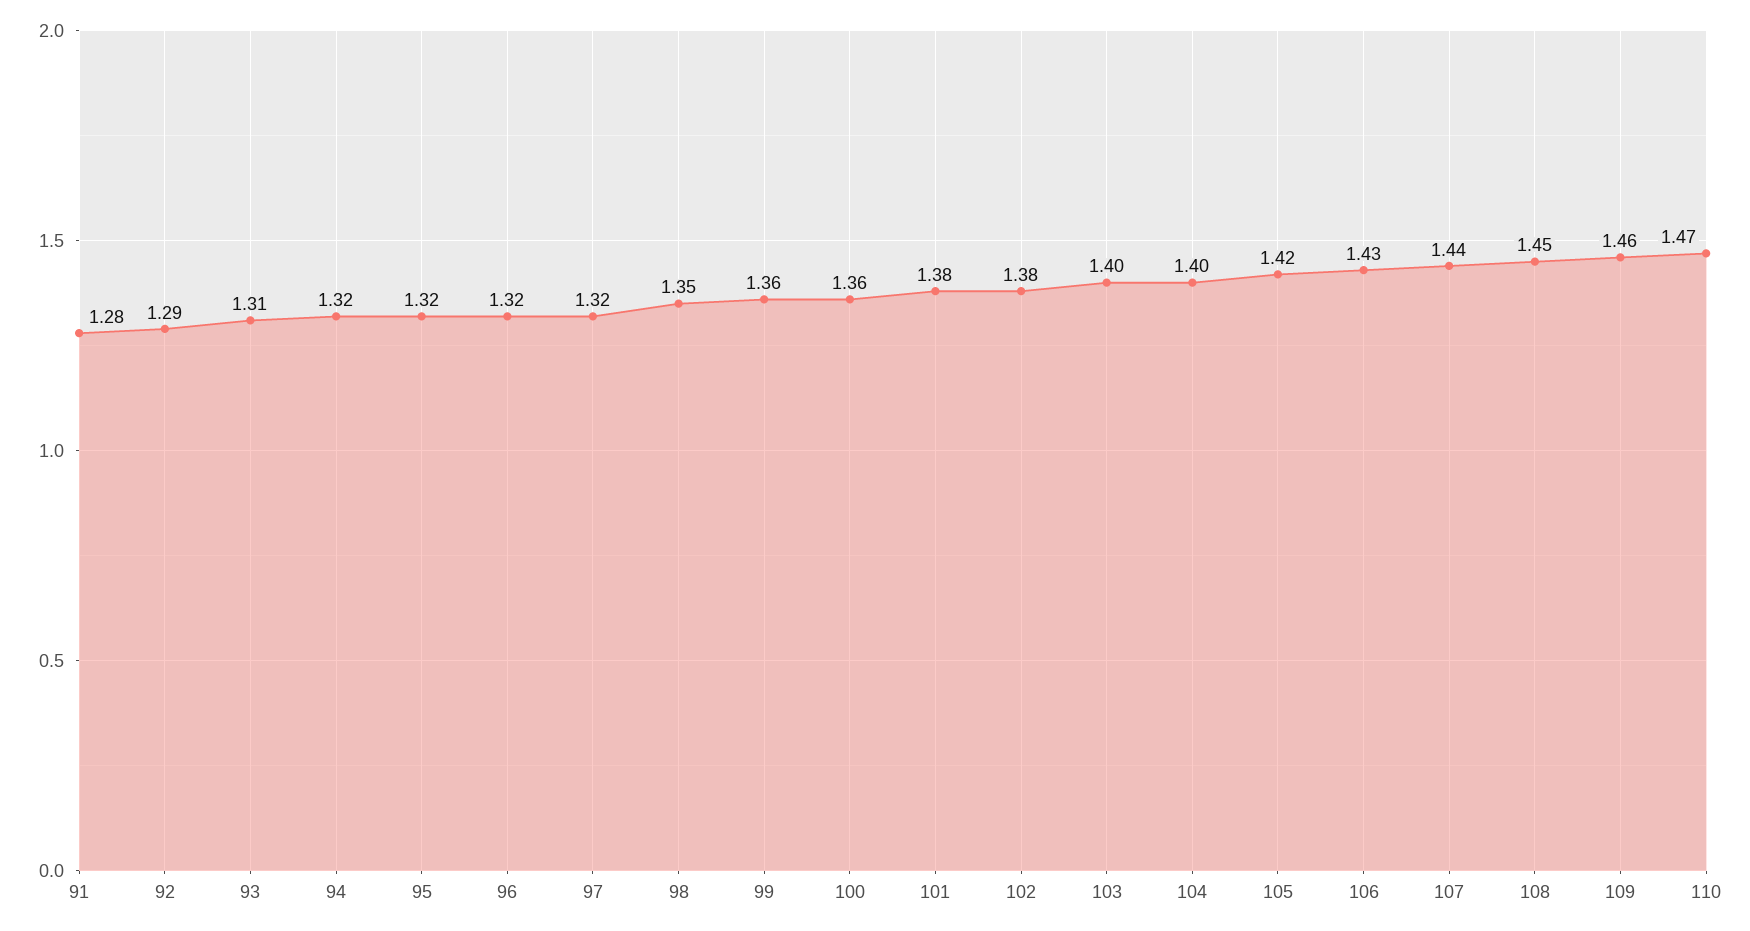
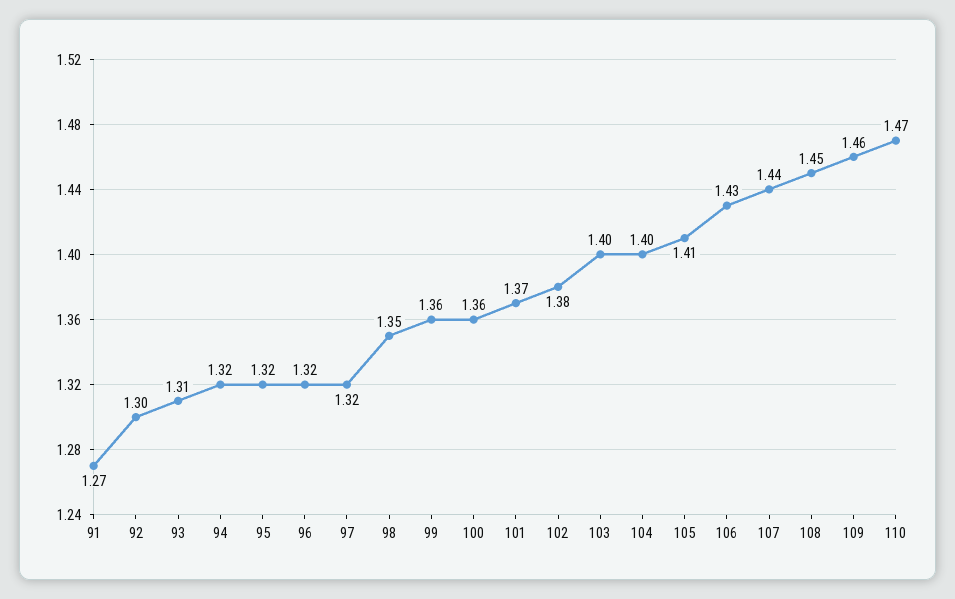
  {
-   "91": 1.28,
+   "91": 1.27,
-   "92": 1.29,
+   "92": 1.3,
    "93": 1.31,
    "94": 1.32,
    "95": 1.32,
    "96": 1.32,
    "97": 1.32,
    "98": 1.35,
    "99": 1.36,
    "100": 1.36,
-   "101": 1.38,
+   "101": 1.37,
    "102": 1.38,
    "103": 1.4,
    "104": 1.4,
-   "105": 1.42,
+   "105": 1.41,
    "106": 1.43,
    "107": 1.44,
    "108": 1.45,
    "109": 1.46,
    "110": 1.47
  }

